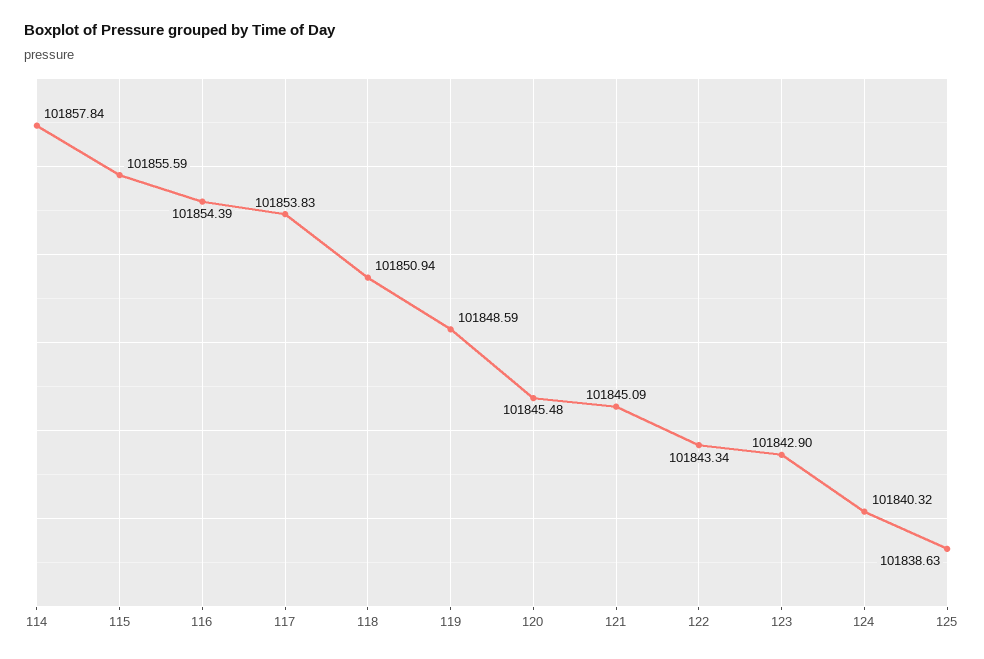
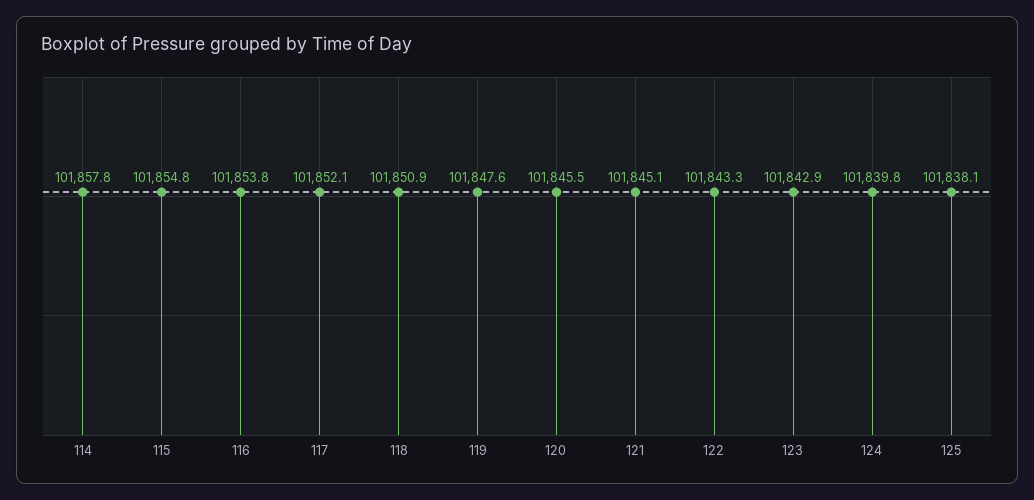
  {
    "114": 101857.84,
-   "115": 101855.59,
+   "115": 101854.8,
-   "116": 101854.39,
+   "116": 101853.8,
-   "117": 101853.83,
+   "117": 101852.1,
    "118": 101850.94,
-   "119": 101848.59,
+   "119": 101847.6,
    "120": 101845.48,
    "121": 101845.09,
    "122": 101843.34,
    "123": 101842.9,
-   "124": 101840.32,
+   "124": 101839.8,
-   "125": 101838.63
+   "125": 101838.1
  }

